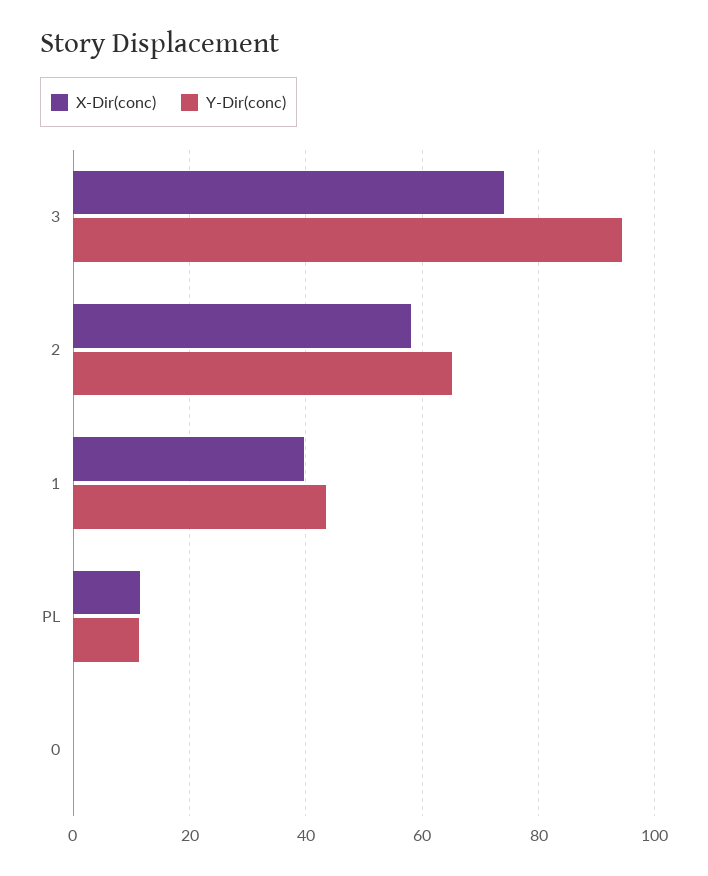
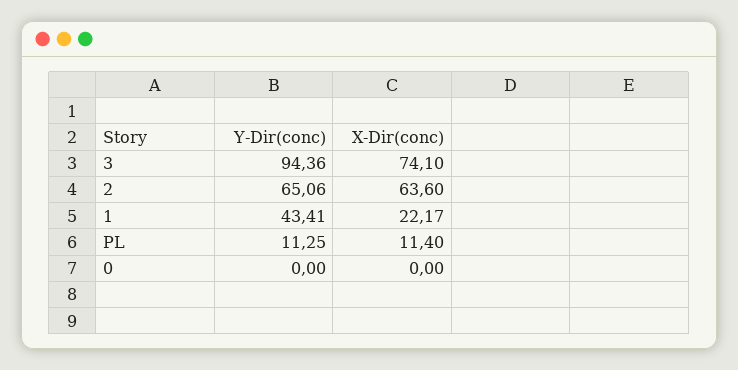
  {
    "X-Dir(conc)": {
      "3": 74.1,
-     "2": 58,
+     "2": 63.6,
-     "1": 40,
+     "1": 22.17,
      "PL": 11.4,
      "0": 0
    },
    "Y-Dir(conc)": {
      "3": 94.36,
      "2": 65.06,
      "1": 43.41,
      "PL": 11.25,
      "0": 0
    }
  }

